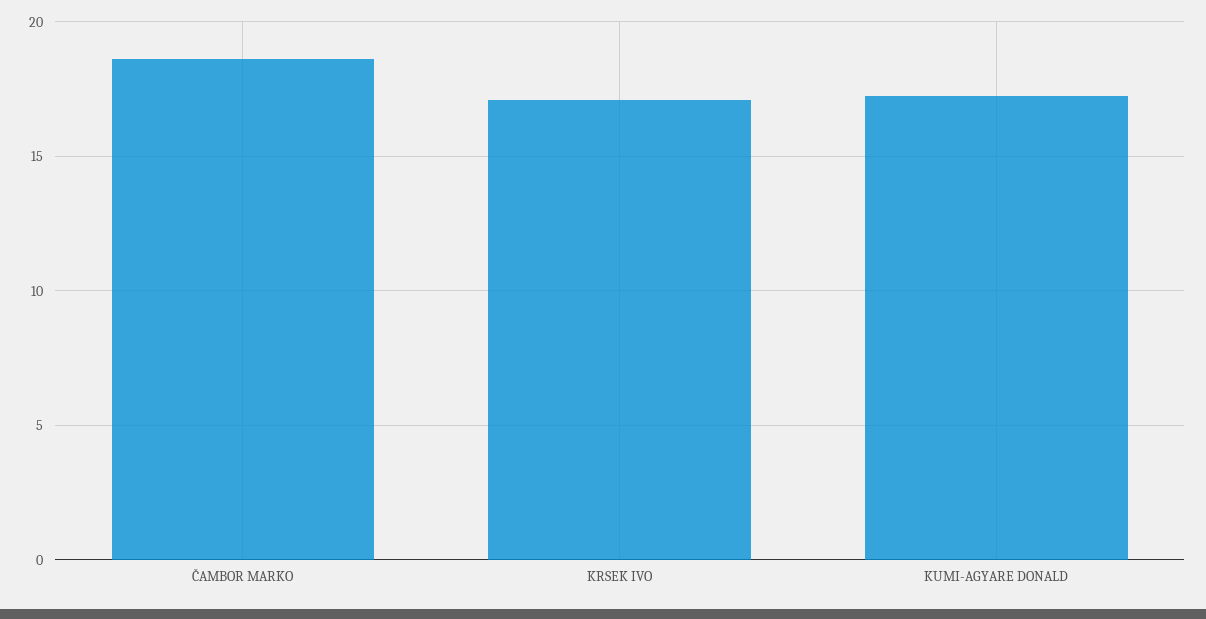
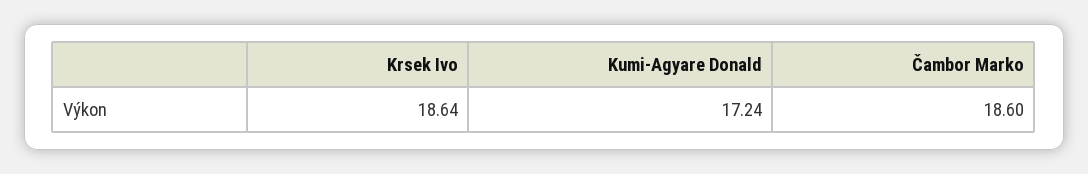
  {
    "ČAMBOR MARKO": 18.6,
-   "KRSEK IVO": 17,
+   "KRSEK IVO": 18.64,
    "KUMI-AGYARE DONALD": 17.24
  }

